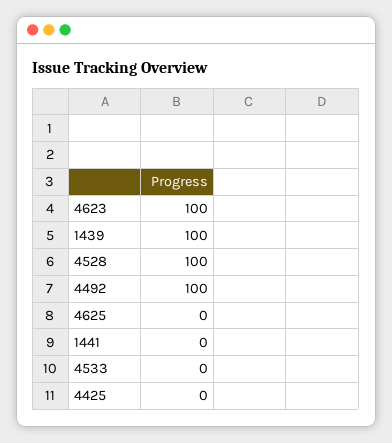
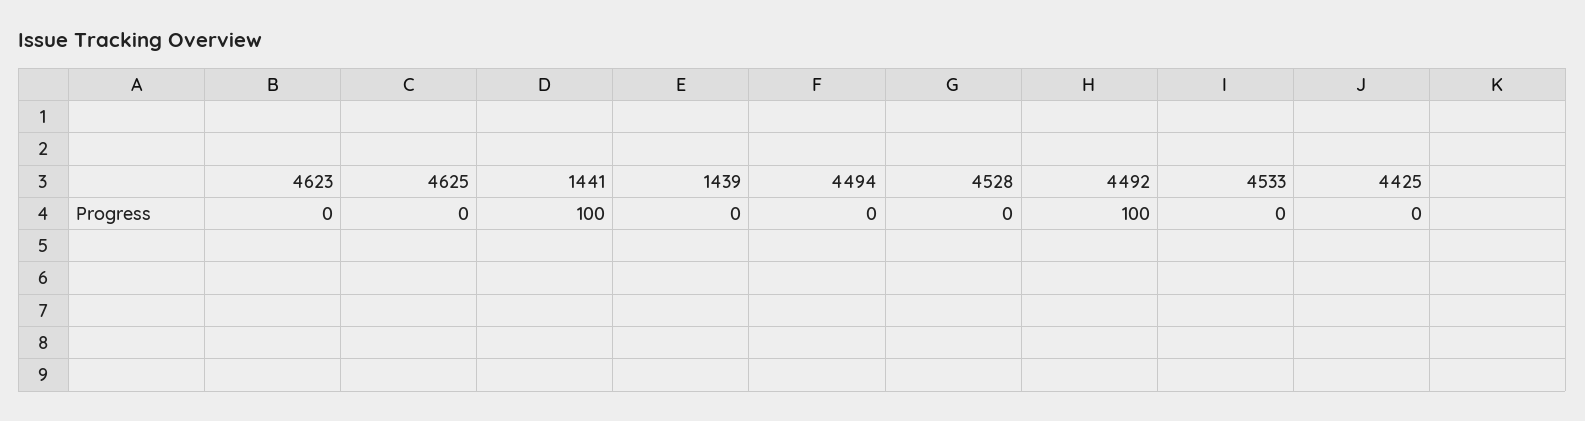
  {
-   "4623": 100,
+   "4623": 0,
-   "1439": 100,
+   "1439": 0,
-   "4528": 100,
+   "4528": 0,
    "4492": 100,
    "4625": 0,
-   "1441": 0,
+   "1441": 100,
    "4533": 0,
-   "4425": 0
+   "4425": 0,
+   "4494": 0
  }

